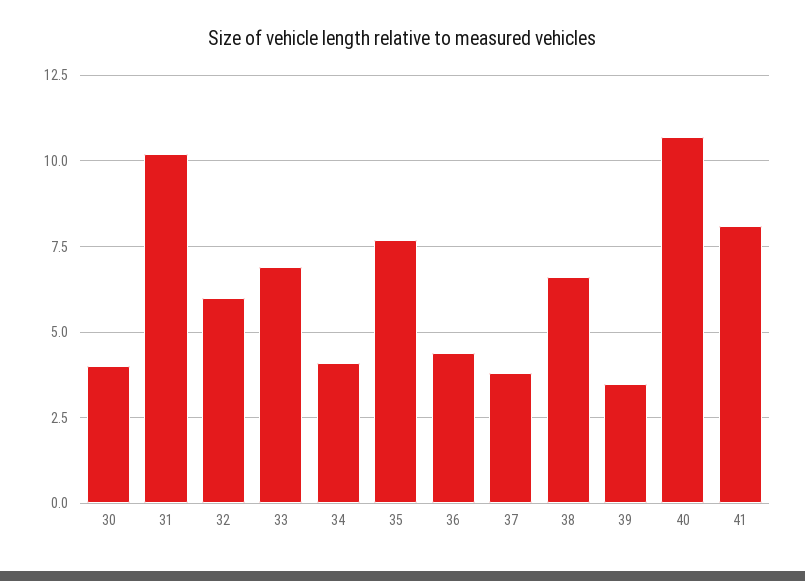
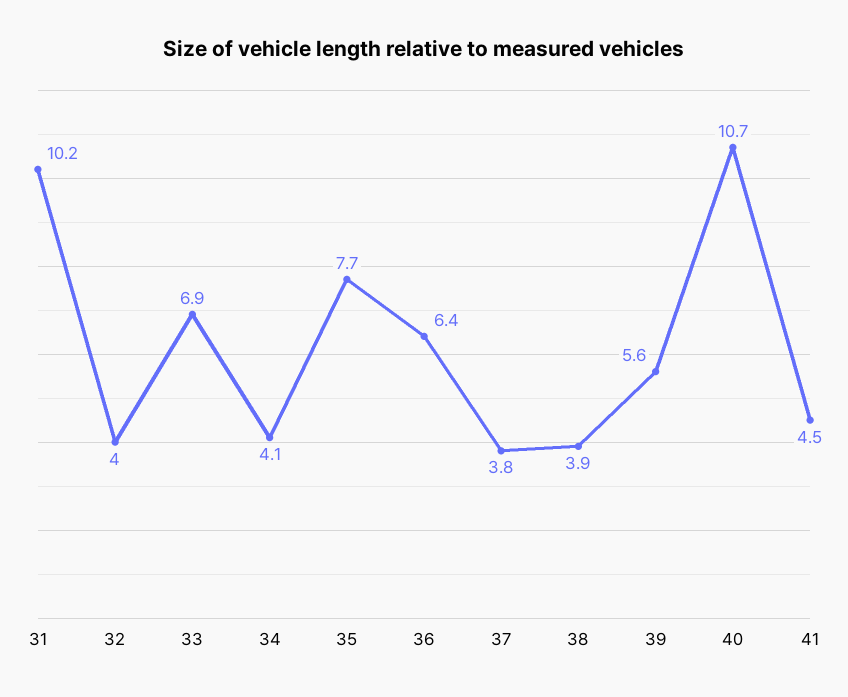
  {
-   "30": 4,
    "31": 10.2,
-   "32": 6,
+   "32": 4,
    "33": 6.9,
    "34": 4.1,
    "35": 7.7,
-   "36": 4.5,
+   "36": 6.4,
    "37": 3.8,
-   "38": 6.5,
+   "38": 3.9,
-   "39": 3.5,
+   "39": 5.6,
    "40": 10.7,
-   "41": 8
+   "41": 4.5
  }

